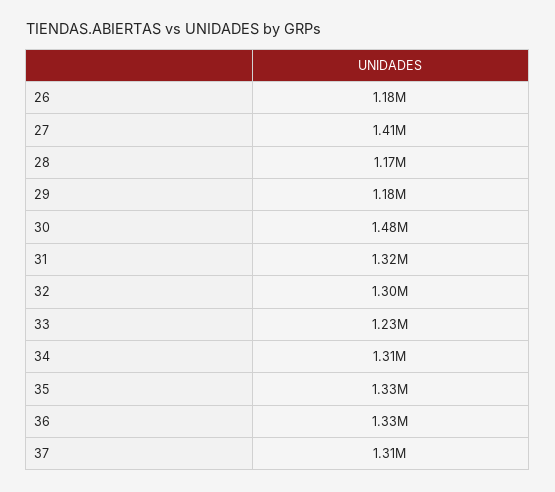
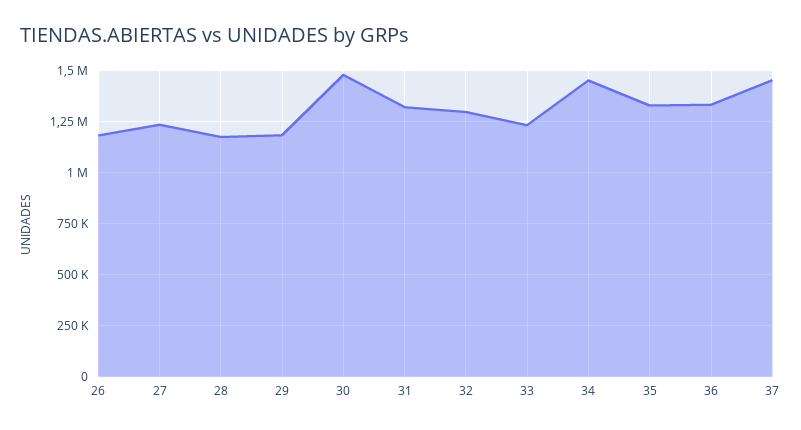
  {
    "26": 1180000,
-   "27": 1410000,
+   "27": 1250000,
    "28": 1170000,
    "29": 1180000,
    "30": 1480000,
    "31": 1320000,
    "32": 1300000,
    "33": 1230000,
-   "34": 1310000,
+   "34": 1450000,
    "35": 1330000,
    "36": 1330000,
-   "37": 1310000
+   "37": 1450000
  }

